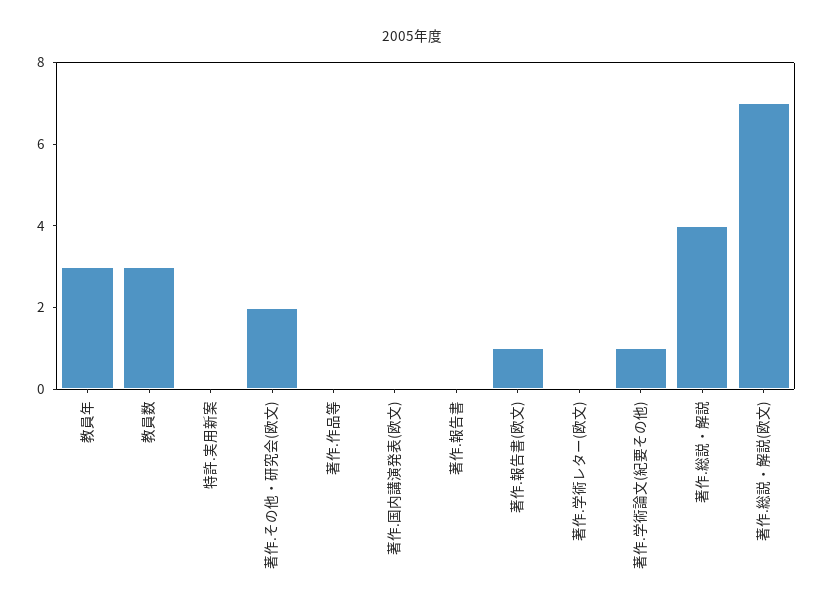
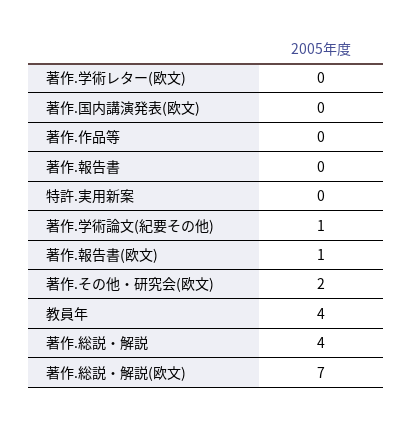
  {
-   "教員年": 3,
+   "教員年": 4,
-   "教員数": 3,
    "特許.実用新案": 0,
    "著作.その他・研究会(欧文)": 2,
    "著作.作品等": 0,
    "著作.国内講演発表(欧文)": 0,
    "著作.報告書": 0,
    "著作.報告書(欧文)": 1,
    "著作.学術レター(欧文)": 0,
    "著作.学術論文(紀要その他)": 1,
    "著作.総説・解説": 4,
    "著作.総説・解説(欧文)": 7
  }

